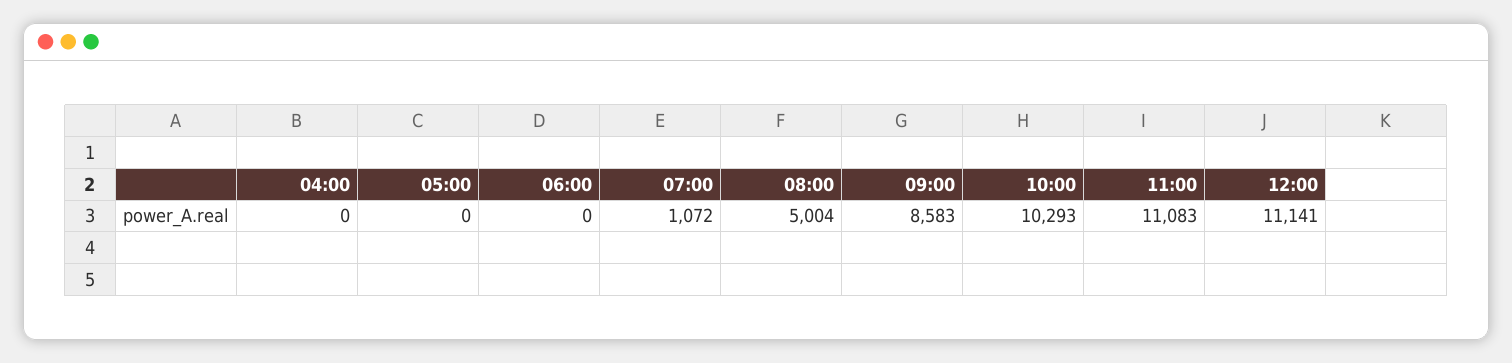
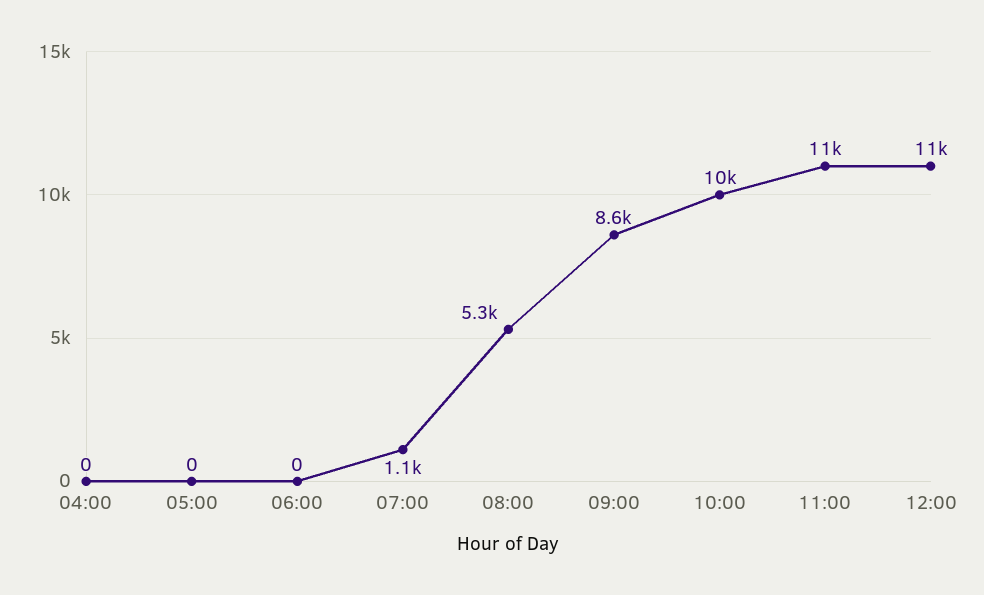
  {
    "04:00": 0,
    "05:00": 0,
    "06:00": 0,
    "07:00": 1072,
-   "08:00": 5004,
+   "08:00": 5300,
    "09:00": 8583,
    "10:00": 10293,
    "11:00": 11083,
    "12:00": 11141
  }

